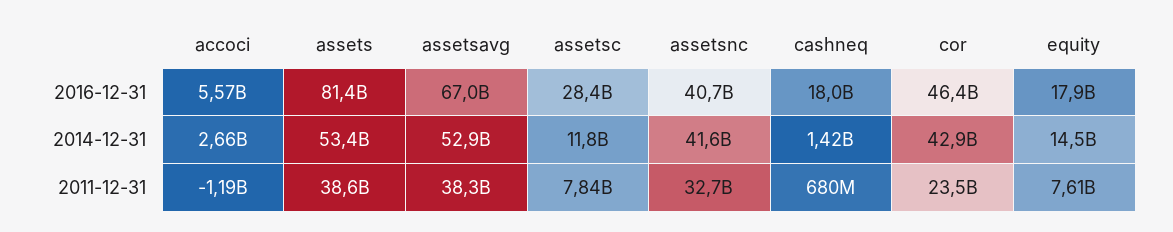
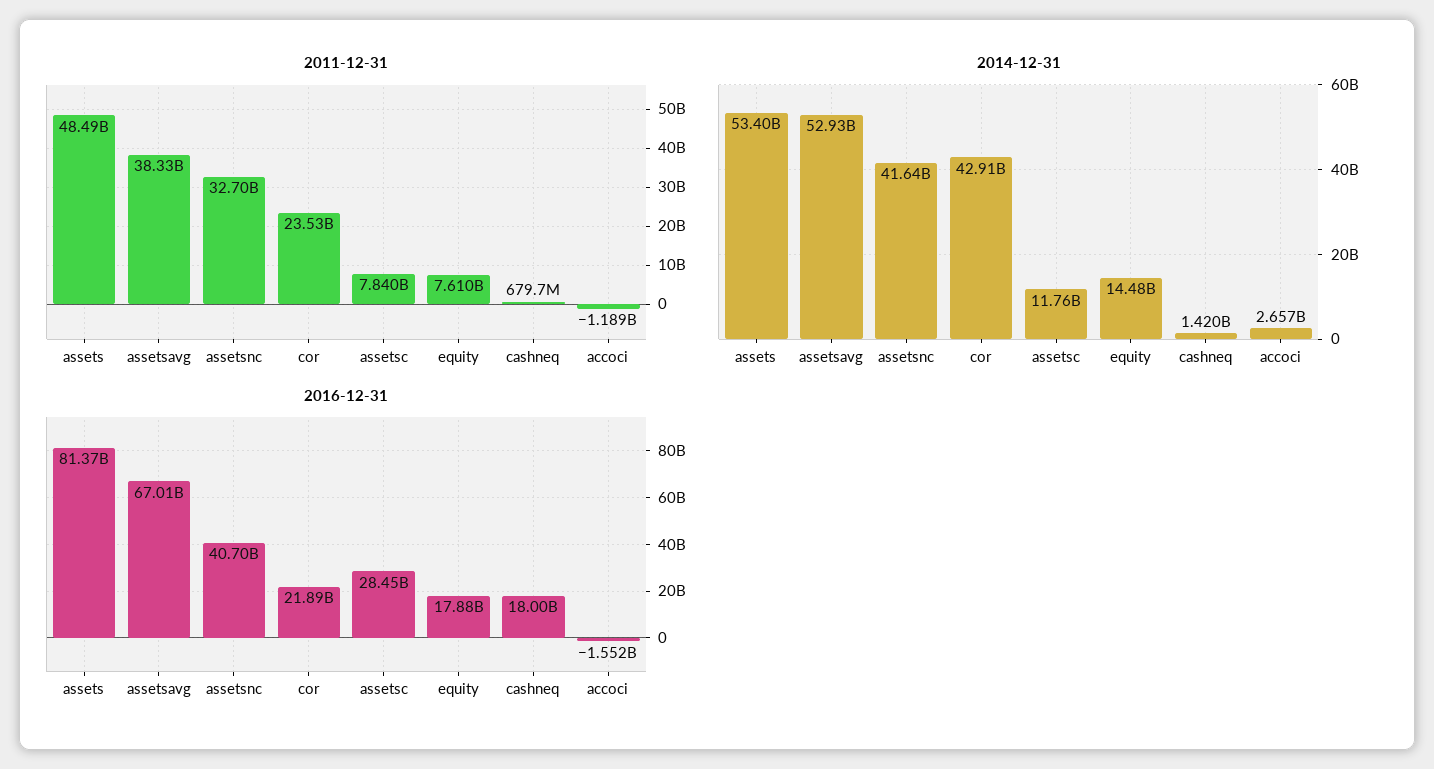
  {
    "2016-12-31": {
-     "accoci": 5570000000,
+     "accoci": -1552000000,
      "assets": 81370000000,
      "assetsavg": 67010000000,
      "assetsc": 28450000000,
      "assetsnc": 40700000000,
      "cashneq": 18000000000,
-     "cor": 46400000000,
+     "cor": 21890000000,
      "equity": 17880000000
    },
    "2014-12-31": {
      "accoci": 2657000000,
      "assets": 53400000000,
      "assetsavg": 52930000000,
      "assetsc": 11760000000,
      "assetsnc": 41640000000,
      "cashneq": 1420000000,
      "cor": 42910000000,
      "equity": 14480000000
    },
    "2011-12-31": {
      "accoci": -1189000000,
-     "assets": 38600000000,
+     "assets": 48490000000,
      "assetsavg": 38330000000,
      "assetsc": 7840000000,
      "assetsnc": 32700000000,
      "cashneq": 679700000,
      "cor": 23530000000,
      "equity": 7610000000
    }
  }

